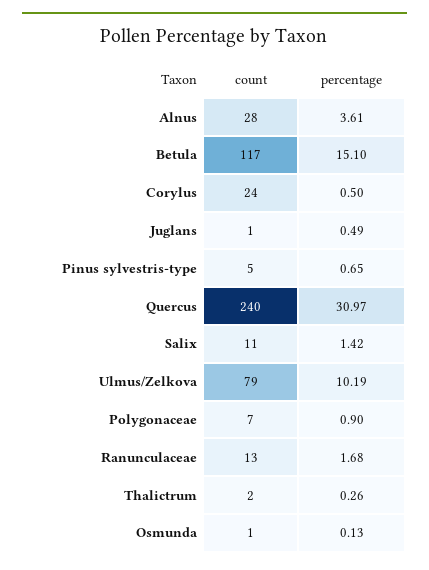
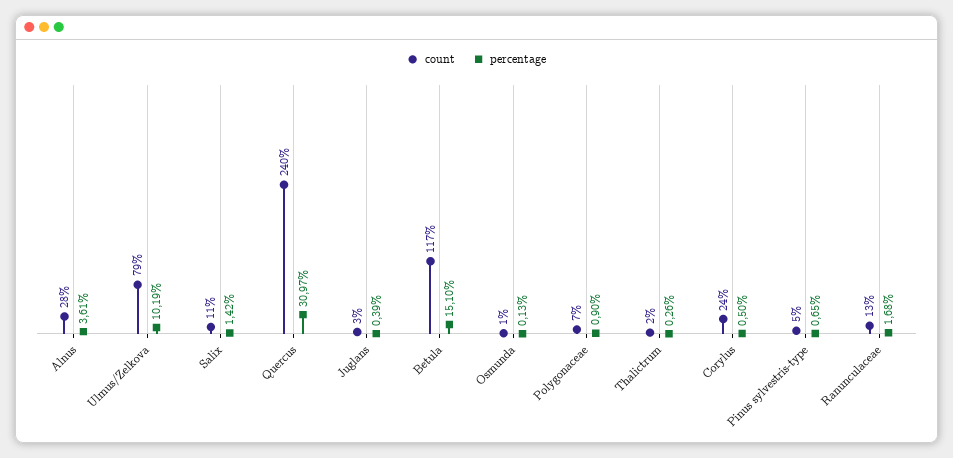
  {
    "count": {
      "Alnus": 28,
      "Betula": 117,
      "Corylus": 24,
-     "Juglans": 1,
+     "Juglans": 3,
      "Pinus sylvestris-type": 5,
      "Quercus": 240,
      "Salix": 11,
      "Ulmus/Zelkova": 79,
      "Polygonaceae": 7,
      "Ranunculaceae": 13,
      "Thalictrum": 2,
      "Osmunda": 1
    },
    "percentage": {
      "Alnus": 3.61,
      "Betula": 15.1,
      "Corylus": 0.5,
-     "Juglans": 0.49,
+     "Juglans": 0.39,
      "Pinus sylvestris-type": 0.65,
      "Quercus": 30.97,
      "Salix": 1.42,
      "Ulmus/Zelkova": 10.19,
      "Polygonaceae": 0.9,
      "Ranunculaceae": 1.68,
      "Thalictrum": 0.26,
      "Osmunda": 0.13
    }
  }

